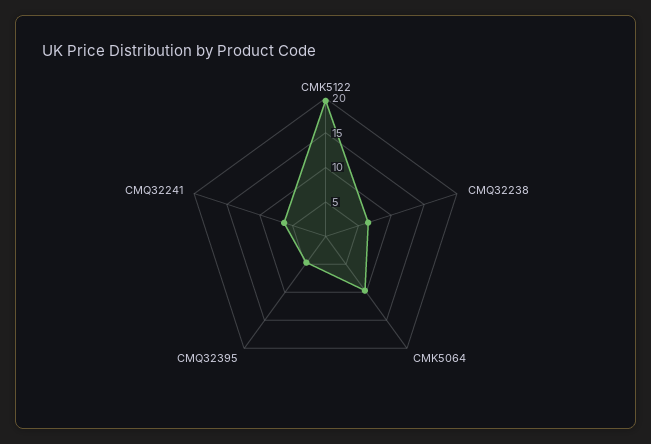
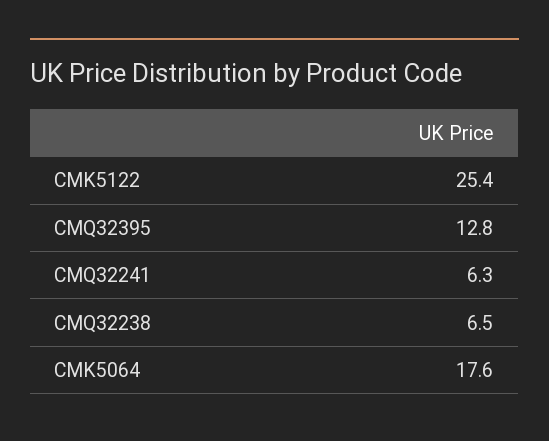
  {
-   "CMK5122": 20,
+   "CMK5122": 25.4,
    "CMQ32238": 6.5,
-   "CMK5064": 10,
+   "CMK5064": 17.6,
-   "CMQ32395": 5,
+   "CMQ32395": 12.8,
    "CMQ32241": 6.3
  }

